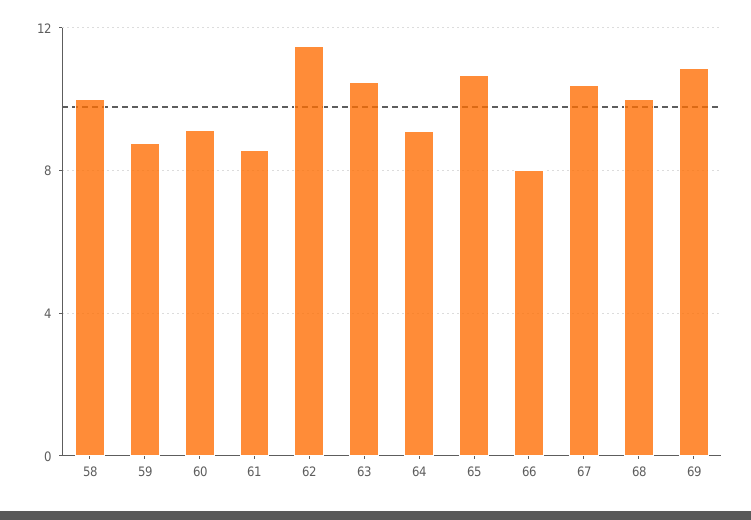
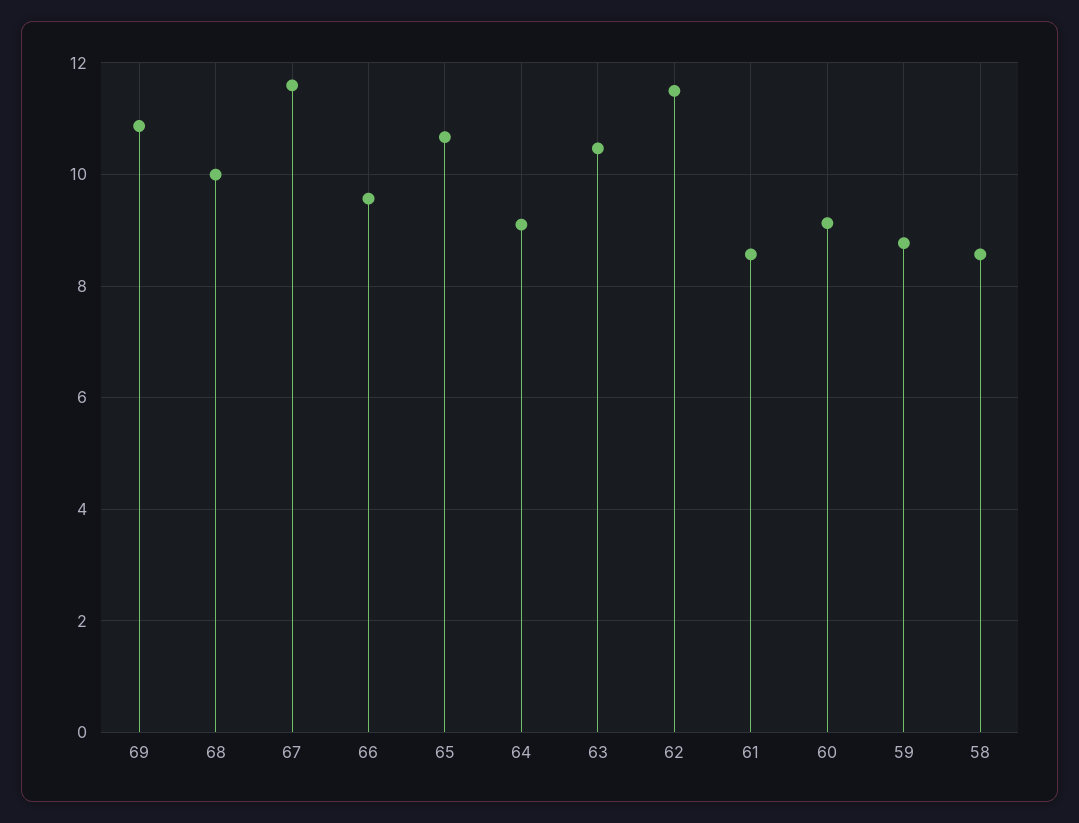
  {
-   "58": 10,
+   "58": 8.6,
    "59": 8.8,
    "60": 9.2,
    "61": 8.6,
    "62": 11.6,
    "63": 10.4,
    "64": 9.2,
    "65": 10.6,
-   "66": 8,
+   "66": 9.6,
-   "67": 10.5,
+   "67": 11.6,
    "68": 10,
    "69": 10.8
  }

